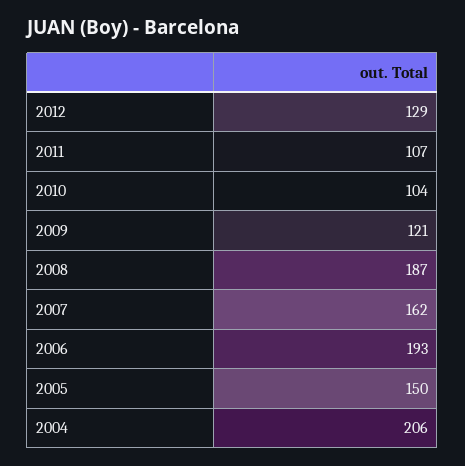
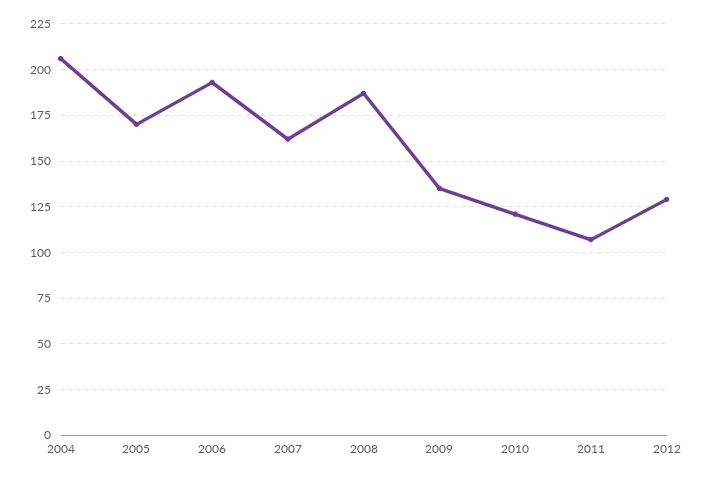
  {
    "2012": 129,
    "2011": 107,
-   "2010": 104,
+   "2010": 120,
-   "2009": 121,
+   "2009": 135,
    "2008": 187,
    "2007": 162,
    "2006": 193,
-   "2005": 150,
+   "2005": 170,
    "2004": 206
  }

